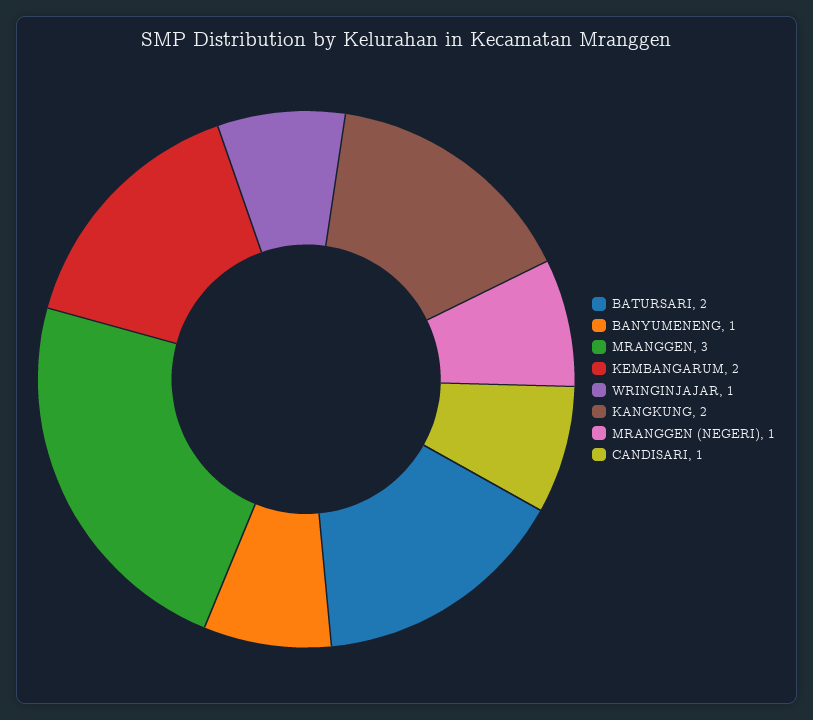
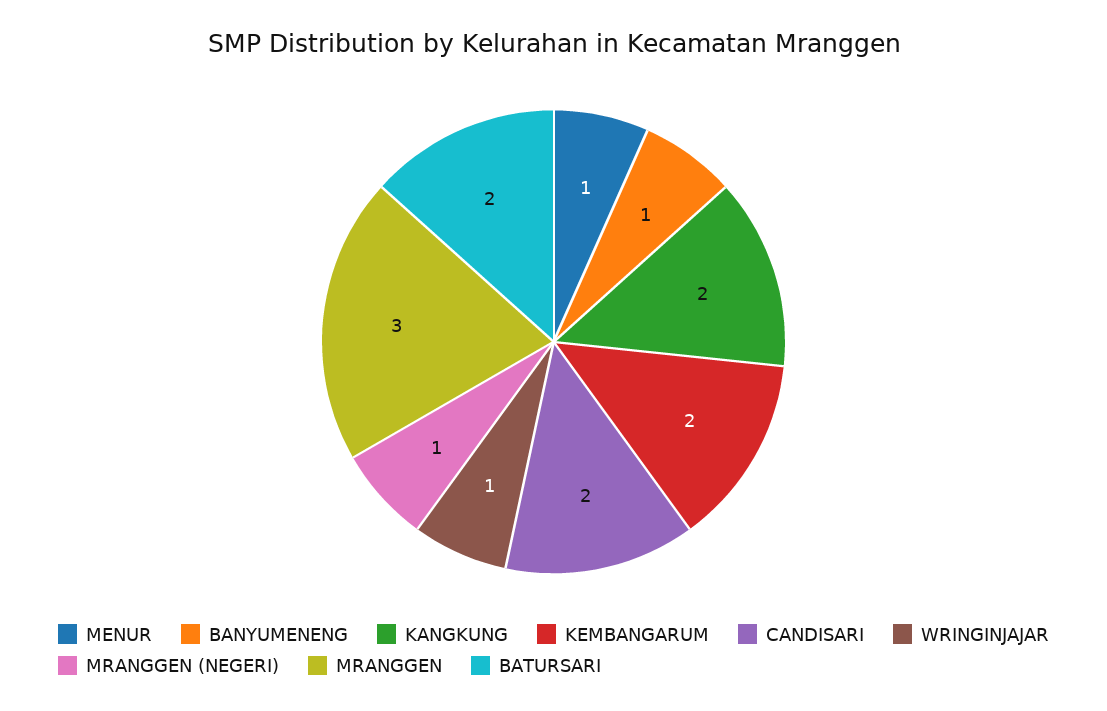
  {
    "BATURSARI": 2,
    "BANYUMENENG": 1,
    "MRANGGEN": 3,
    "KEMBANGARUM": 2,
    "WRINGINJAJAR": 1,
    "KANGKUNG": 2,
    "MRANGGEN (NEGERI)": 1,
-   "CANDISARI": 1
+   "CANDISARI": 2,
+   "MENUR": 1
  }

